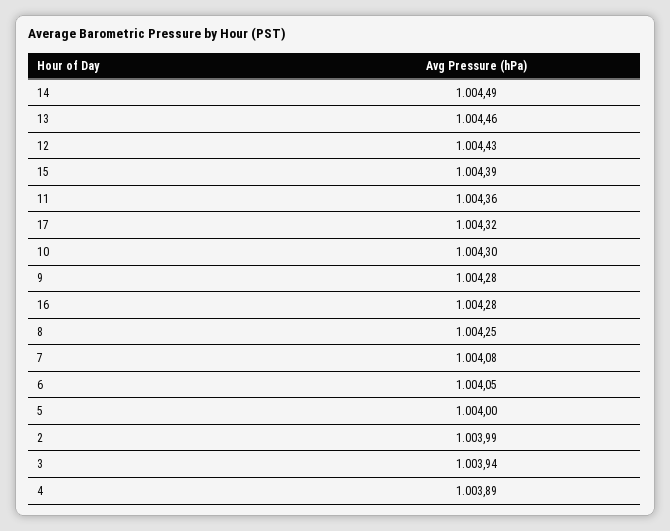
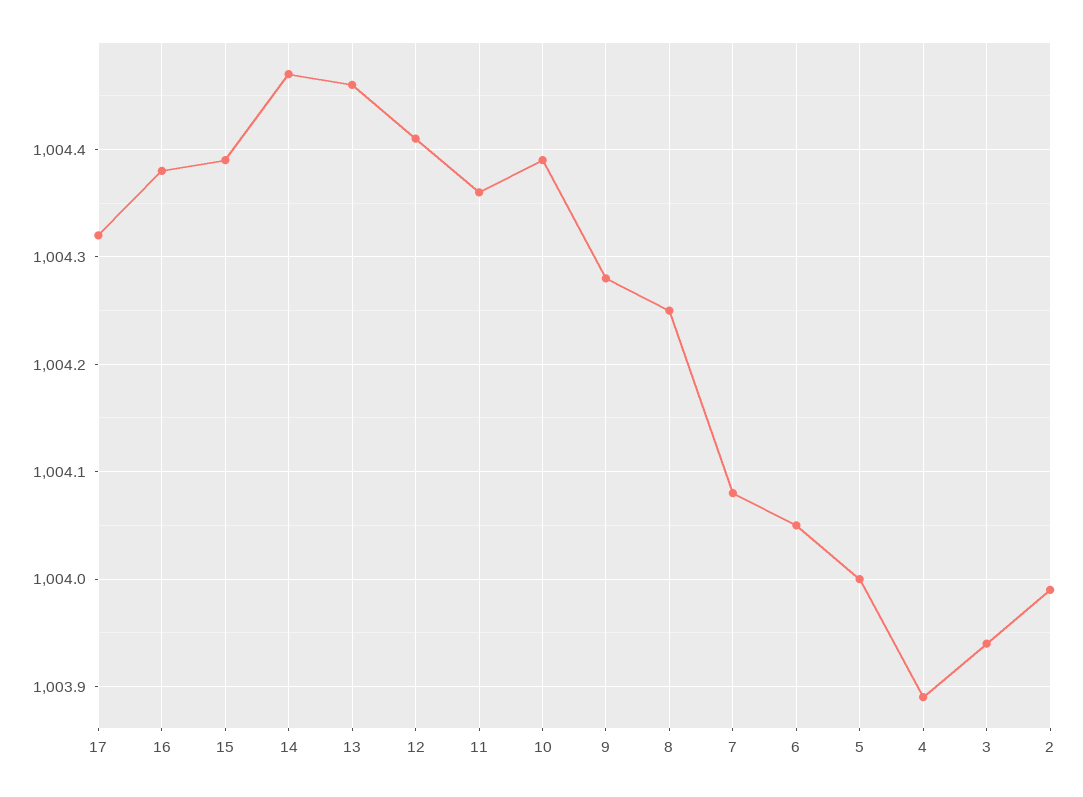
  {
-   "14": 1004.49,
+   "14": 1004.47,
    "13": 1004.46,
-   "12": 1004.43,
+   "12": 1004.41,
    "15": 1004.39,
    "11": 1004.36,
    "17": 1004.32,
-   "10": 1004.3,
+   "10": 1004.39,
    "9": 1004.28,
-   "16": 1004.28,
+   "16": 1004.38,
    "8": 1004.25,
    "7": 1004.08,
    "6": 1004.05,
    "5": 1004,
    "2": 1003.99,
    "3": 1003.94,
    "4": 1003.89
  }

